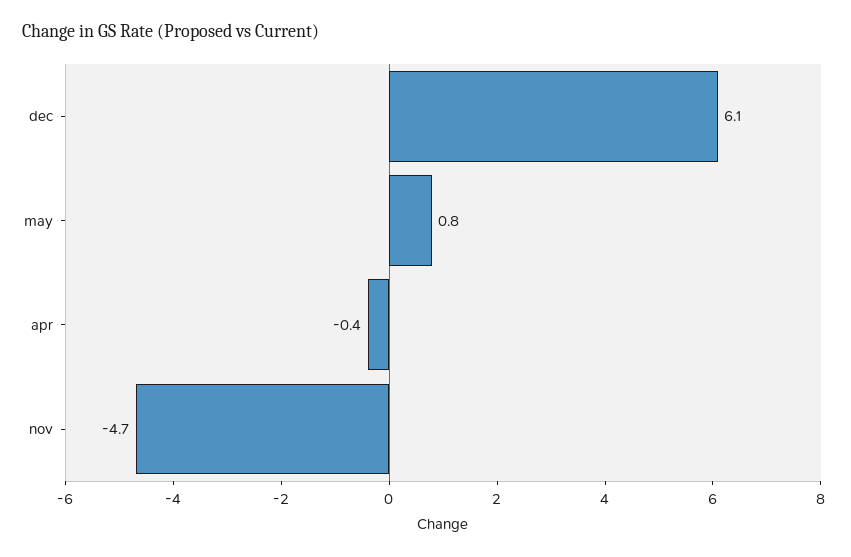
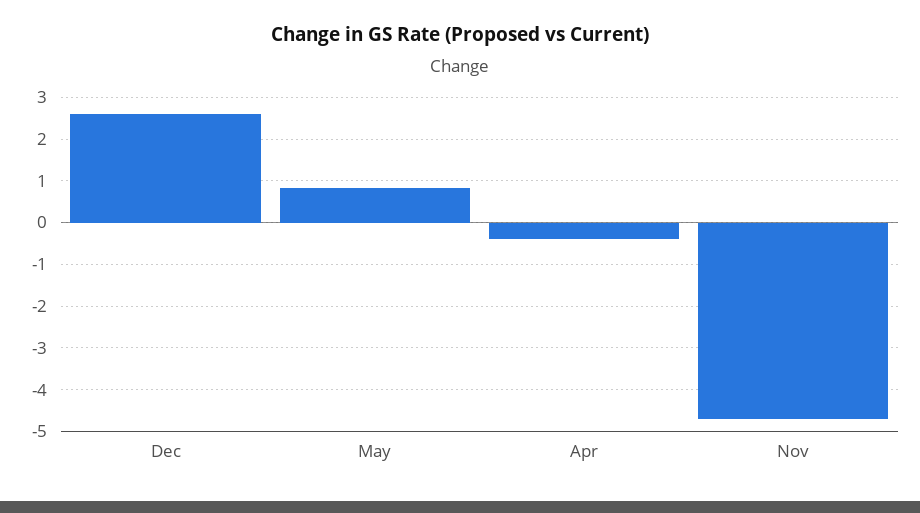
  {
-   "dec": 6.1,
+   "dec": 2.6,
    "may": 0.8,
    "apr": -0.4,
    "nov": -4.7
  }

